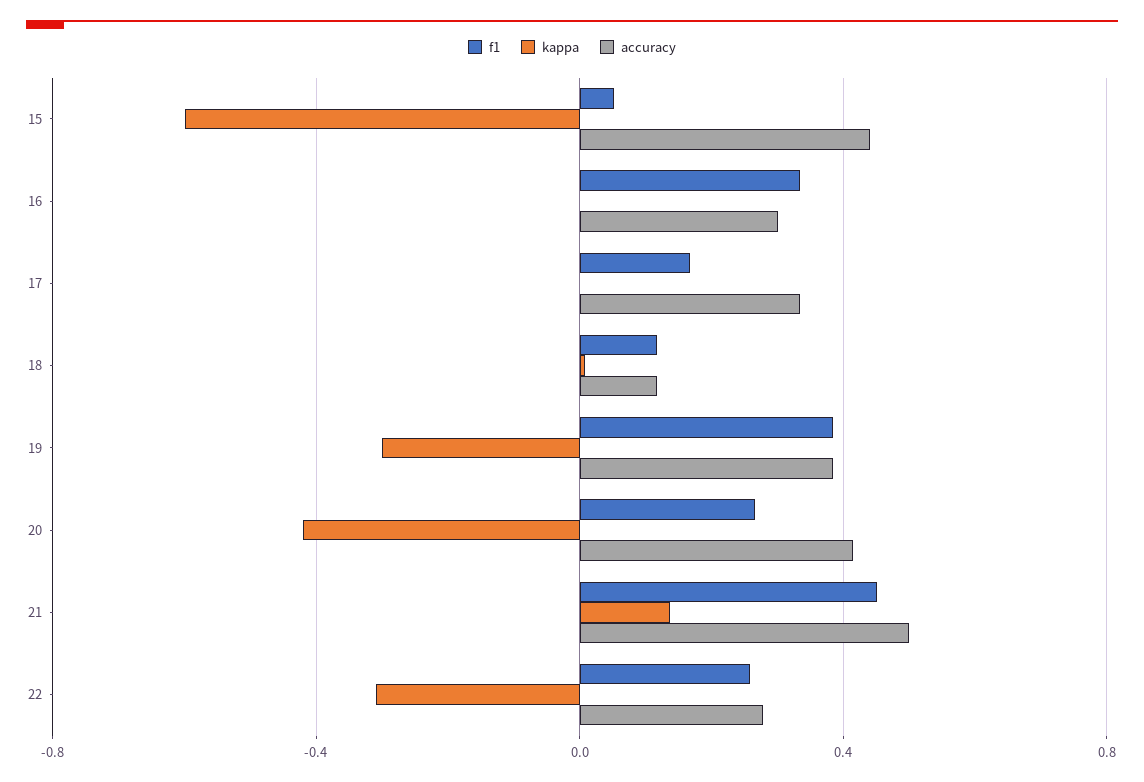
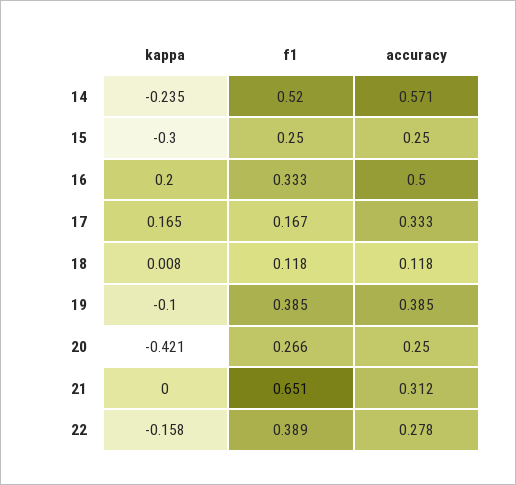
  {
    "f1": {
-     "15": 0.05,
+     "15": 0.25,
      "16": 0.333,
      "17": 0.167,
      "18": 0.118,
      "19": 0.385,
      "20": 0.266,
-     "21": 0.45,
+     "21": 0.651,
-     "22": 0.25
+     "22": 0.389,
+     "14": 0.52
    },
    "kappa": {
-     "15": -0.6,
+     "15": -0.3,
-     "16": 0,
+     "16": 0.2,
-     "17": 0,
+     "17": 0.165,
      "18": 0.008,
-     "19": -0.3,
+     "19": -0.1,
      "20": -0.421,
-     "21": 0.15,
+     "21": 0,
-     "22": -0.3
+     "22": -0.158,
+     "14": -0.235
    },
    "accuracy": {
-     "15": 0.45,
+     "15": 0.25,
-     "16": 0.3,
+     "16": 0.5,
      "17": 0.333,
      "18": 0.118,
      "19": 0.385,
-     "20": 0.4,
+     "20": 0.25,
-     "21": 0.5,
+     "21": 0.312,
-     "22": 0.278
+     "22": 0.278,
+     "14": 0.571
    }
  }

